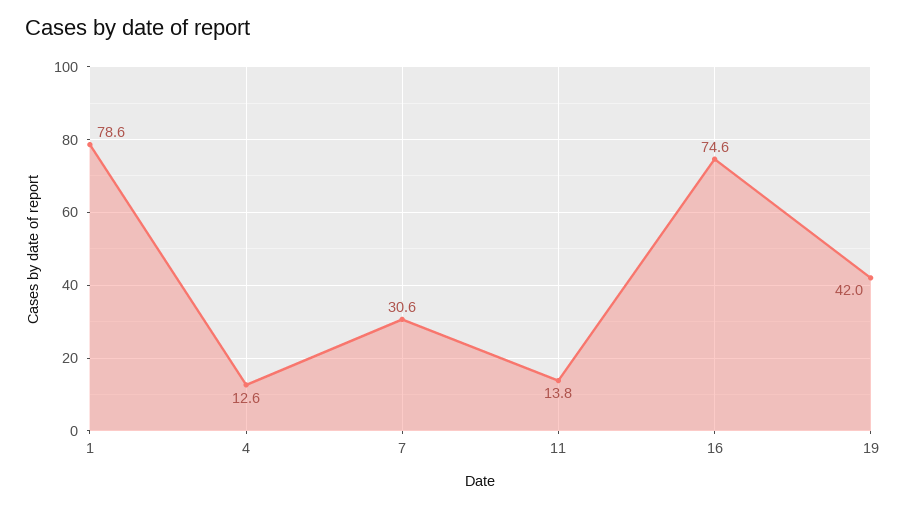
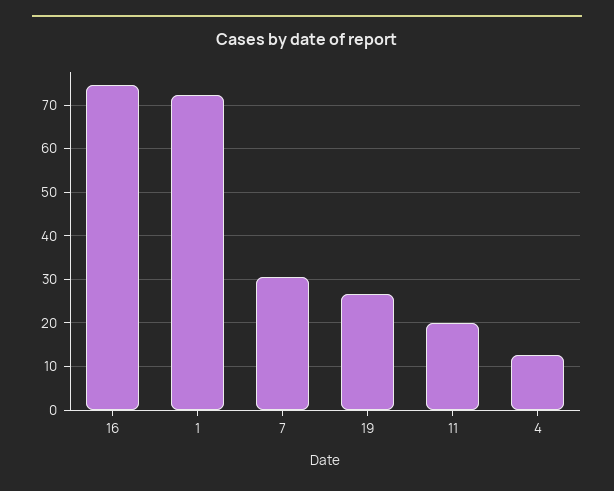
  {
-   "1": 78.6,
+   "1": 72,
    "4": 12.6,
    "7": 30.6,
-   "11": 13.8,
+   "11": 20,
    "16": 74.6,
-   "19": 42
+   "19": 26
  }

